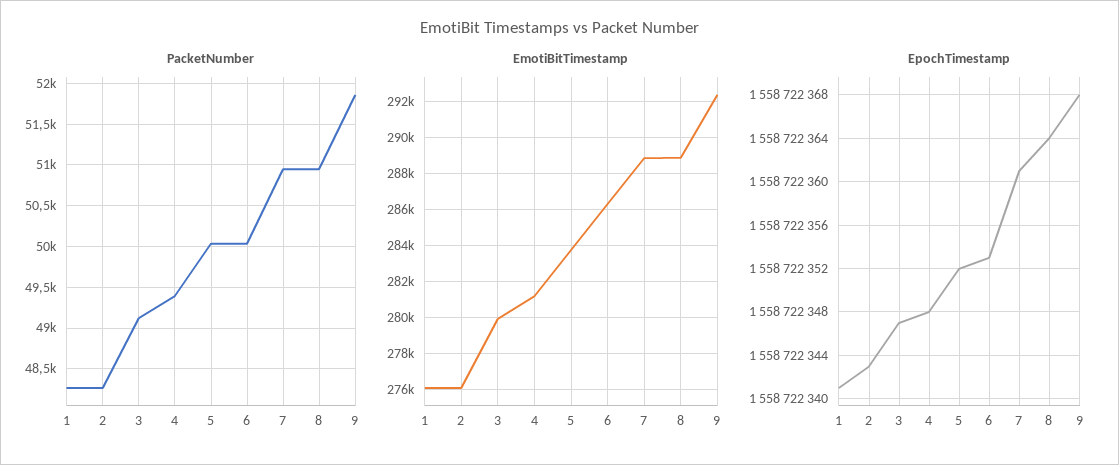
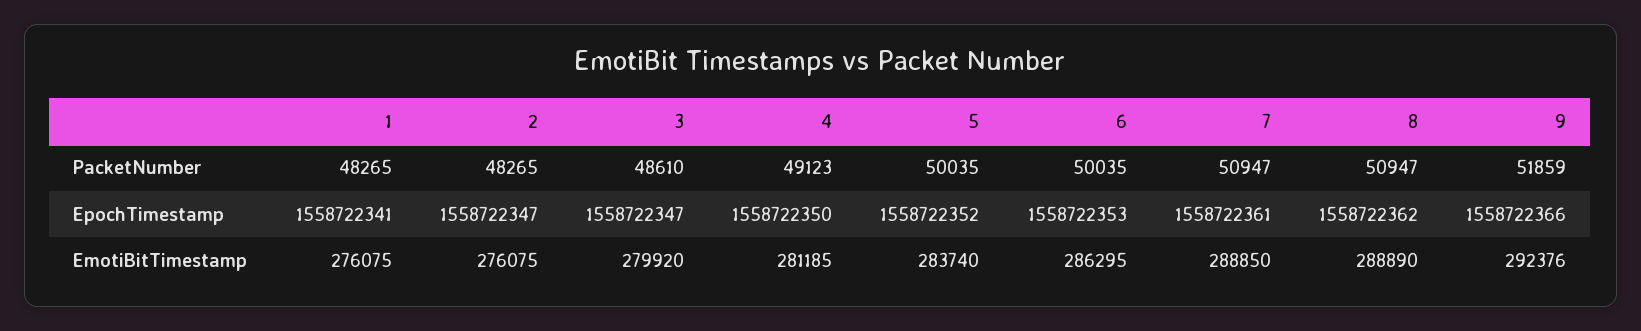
  {
    "PacketNumber": {
      "1": 48265,
      "2": 48265,
-     "3": 49100,
+     "3": 48610,
-     "4": 49400,
+     "4": 49123,
      "5": 50035,
      "6": 50035,
      "7": 50947,
      "8": 50947,
      "9": 51859
    },
    "EmotiBitTimestamp": {
      "1": 276075,
      "2": 276075,
      "3": 279920,
      "4": 281185,
      "5": 283740,
      "6": 286295,
      "7": 288850,
      "8": 288890,
      "9": 292376
    },
    "EpochTimestamp": {
      "1": 1558722341,
-     "2": 1558722343,
+     "2": 1558722347,
      "3": 1558722347,
-     "4": 1558722348,
+     "4": 1558722350,
      "5": 1558722352,
      "6": 1558722353,
      "7": 1558722361,
-     "8": 1558722364,
+     "8": 1558722362,
-     "9": 1558722368
+     "9": 1558722366
    }
  }

